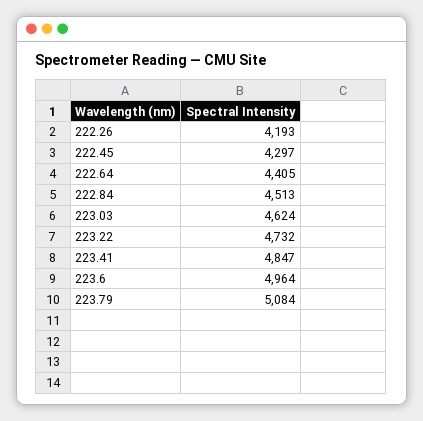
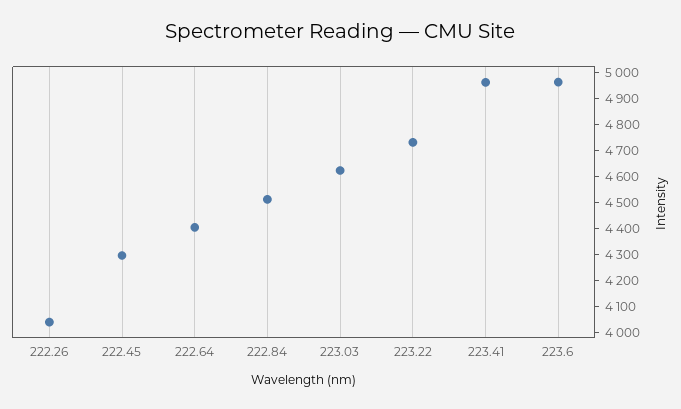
  {
-   "222.26": 4193,
+   "222.26": 4050,
    "222.45": 4297,
    "222.64": 4405,
    "222.84": 4513,
    "223.03": 4624,
    "223.22": 4732,
-   "223.41": 4847,
+   "223.41": 4950,
-   "223.6": 4964,
+   "223.6": 4964
-   "223.79": 5084
  }

